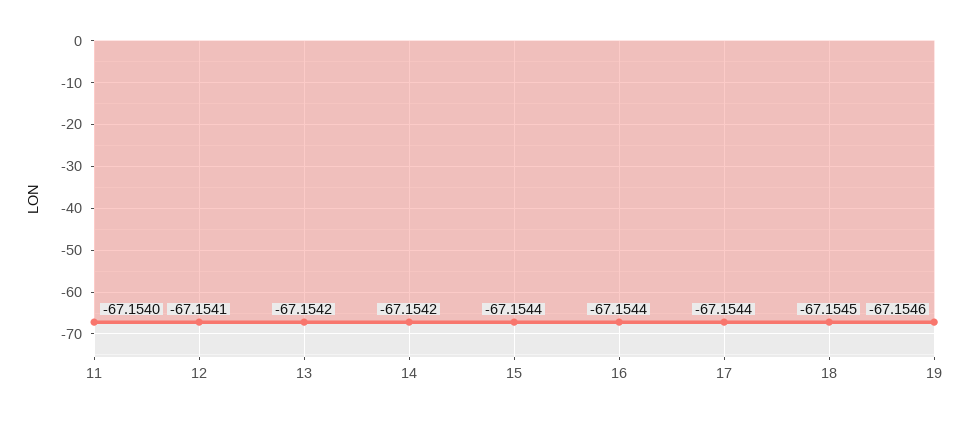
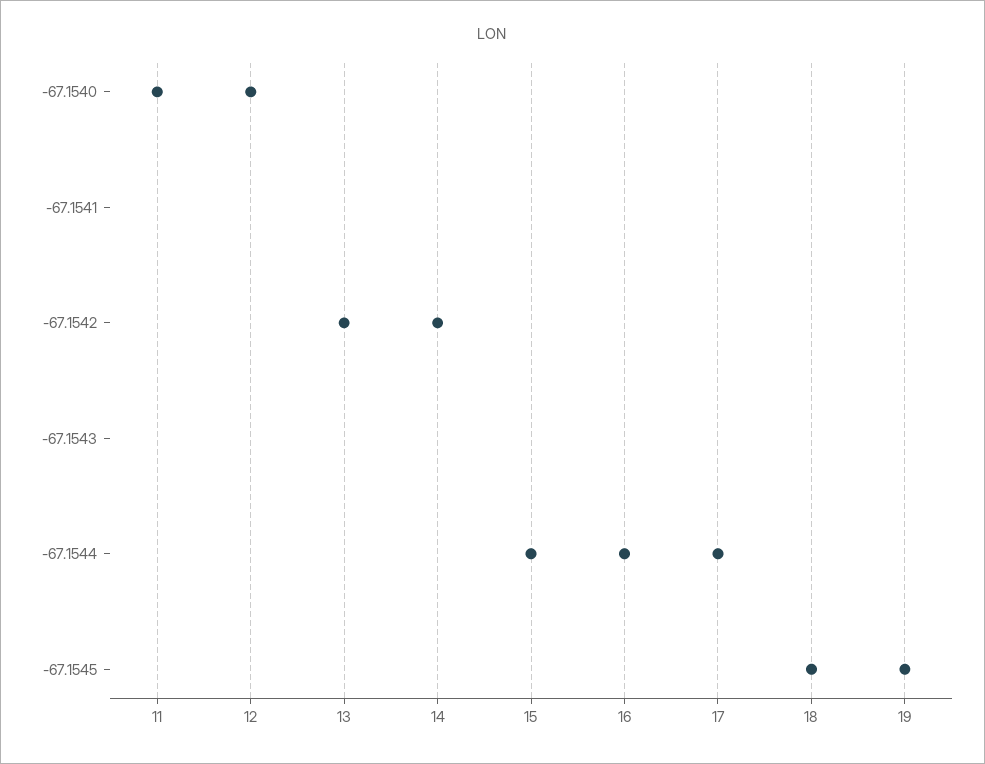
  {
    "11": -67.154,
-   "12": -67.1541,
+   "12": -67.154,
    "13": -67.1542,
    "14": -67.1542,
    "15": -67.1544,
    "16": -67.1544,
    "17": -67.1544,
    "18": -67.1545,
-   "19": -67.1546
+   "19": -67.1545
  }

